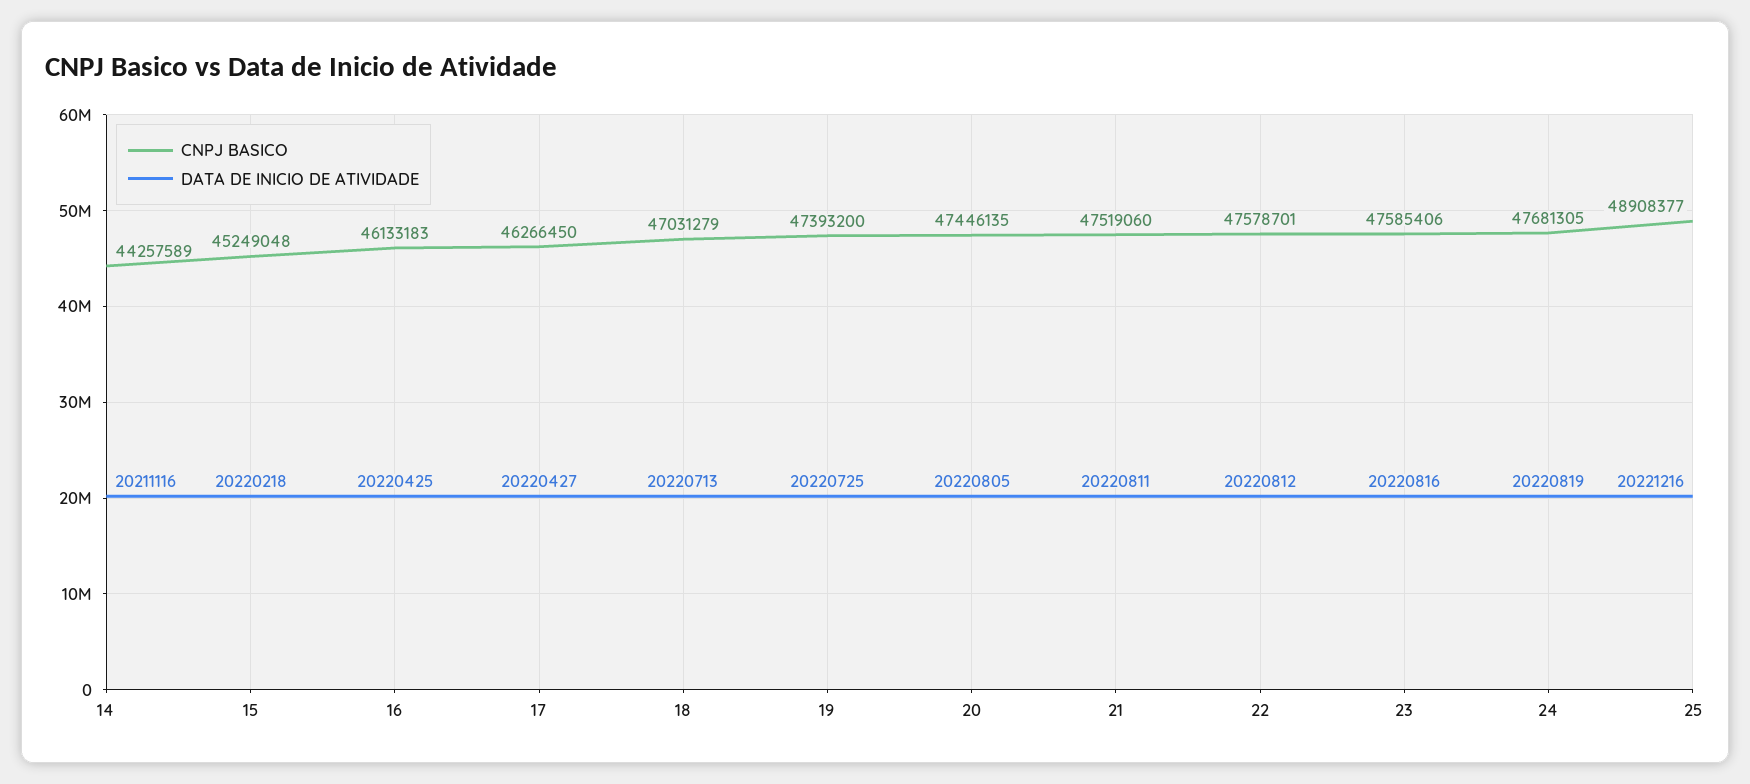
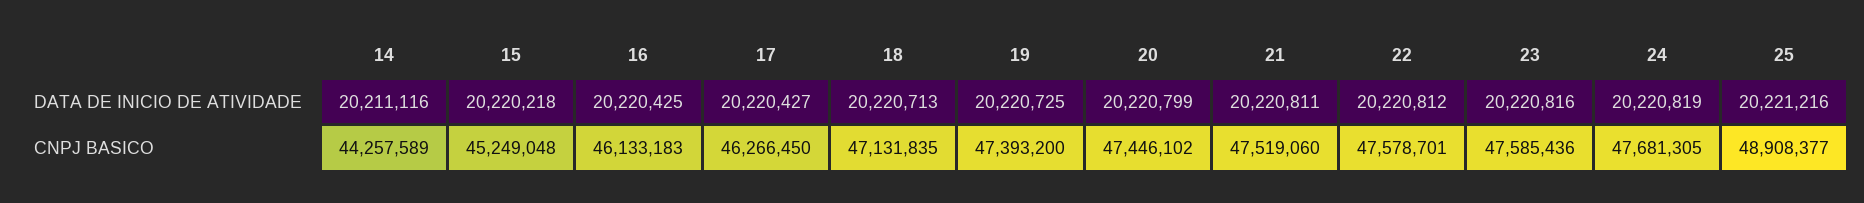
  {
    "CNPJ BASICO": {
      "14": 44257589,
      "15": 45249048,
      "16": 46133183,
      "17": 46266450,
-     "18": 47031279,
+     "18": 47131835,
      "19": 47393200,
-     "20": 47446135,
+     "20": 47446102,
      "21": 47519060,
      "22": 47578701,
-     "23": 47585406,
+     "23": 47585436,
      "24": 47681305,
      "25": 48908377
    },
    "DATA DE INICIO DE ATIVIDADE": {
      "14": 20211116,
      "15": 20220218,
      "16": 20220425,
      "17": 20220427,
      "18": 20220713,
      "19": 20220725,
-     "20": 20220805,
+     "20": 20220799,
      "21": 20220811,
      "22": 20220812,
      "23": 20220816,
      "24": 20220819,
      "25": 20221216
    }
  }

